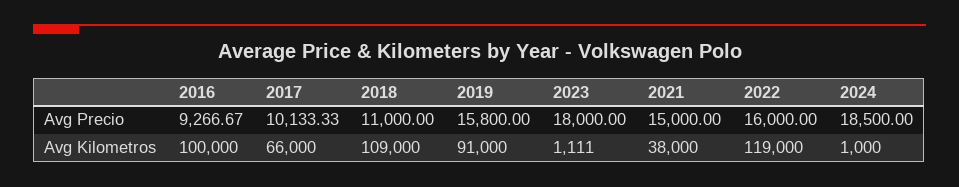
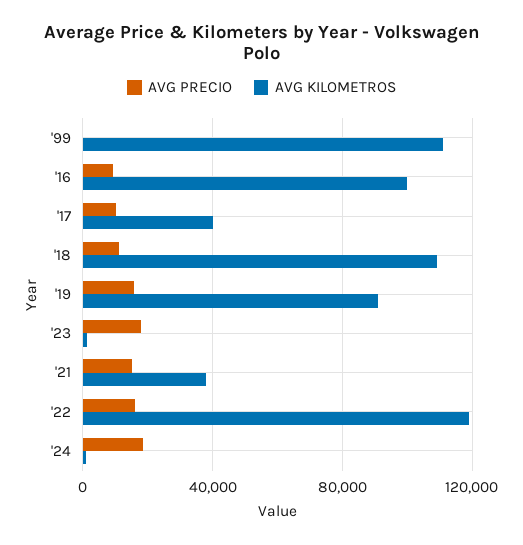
  {
    "Avg Precio": {
      "2016": 9266.67,
      "2017": 10133.33,
      "2018": 11000,
      "2019": 15800,
      "2023": 18000,
      "2021": 15000,
      "2022": 16000,
-     "2024": 18500
+     "2024": 18500,
+     "'99": 0
    },
    "Avg Kilometros": {
      "2016": 100000,
-     "2017": 66000,
+     "2017": 40000,
      "2018": 109000,
      "2019": 91000,
      "2023": 1111,
      "2021": 38000,
      "2022": 119000,
-     "2024": 1000
+     "2024": 1000,
+     "'99": 110000
    }
  }

